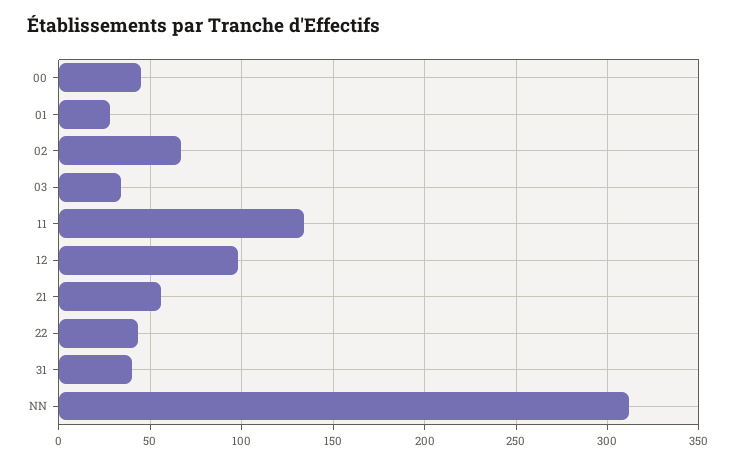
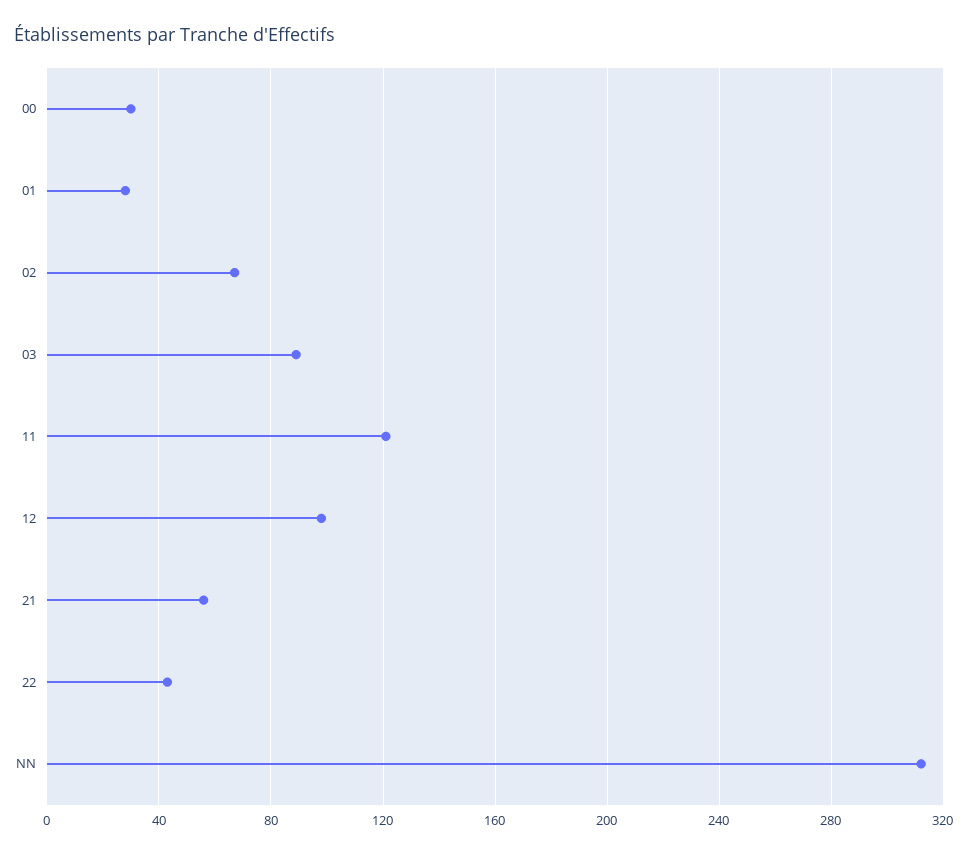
  {
-   "00": 45,
+   "00": 30,
    "01": 30,
    "02": 65,
-   "03": 35,
+   "03": 90,
-   "11": 135,
+   "11": 120,
    "12": 100,
    "21": 55,
    "22": 45,
-   "31": 40,
    "NN": 310
  }

